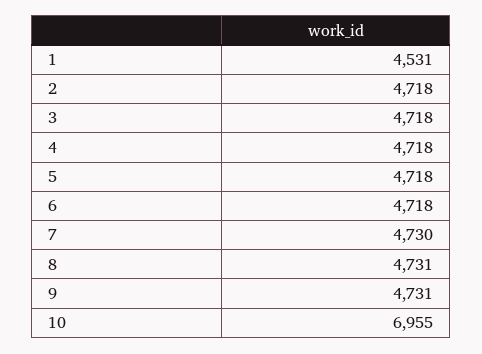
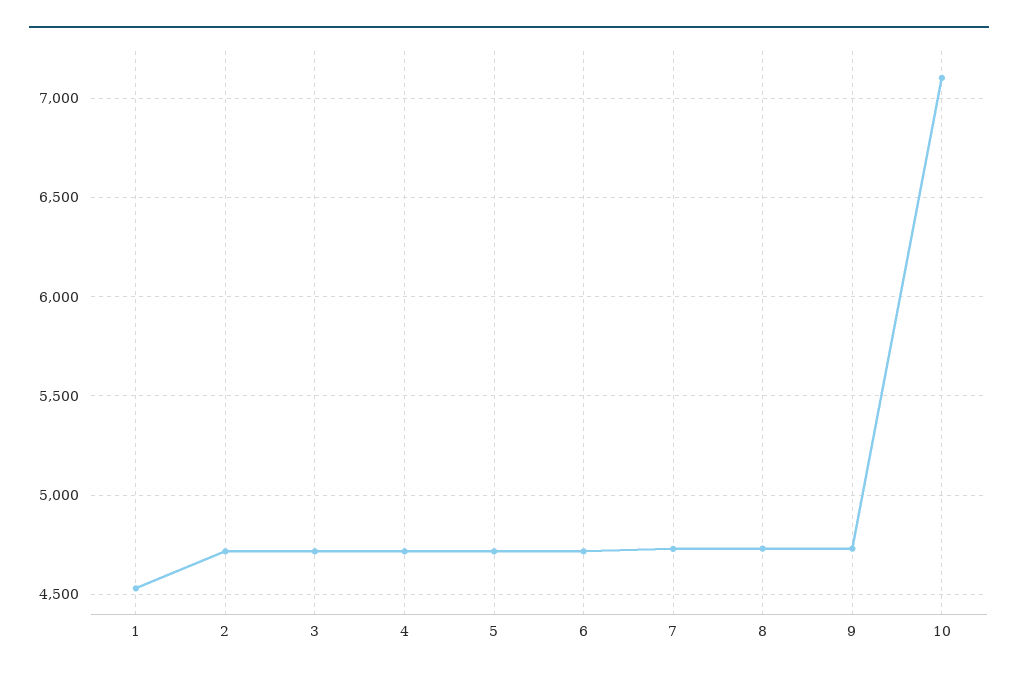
  {
    "1": 4531,
    "2": 4718,
    "3": 4718,
    "4": 4718,
    "5": 4718,
    "6": 4718,
    "7": 4730,
    "8": 4731,
    "9": 4731,
-   "10": 6955
+   "10": 7100
  }

